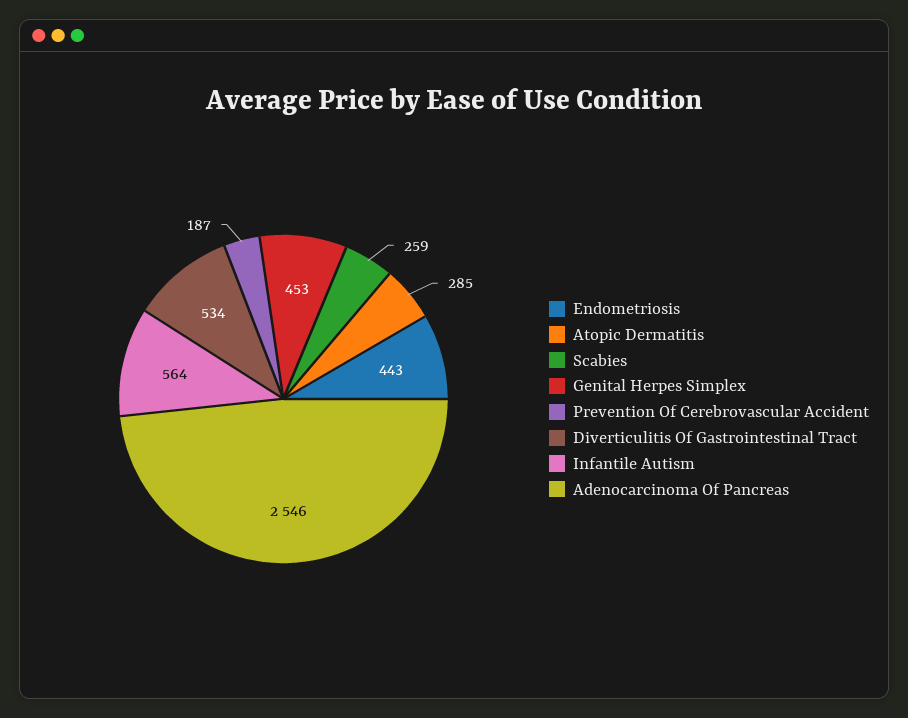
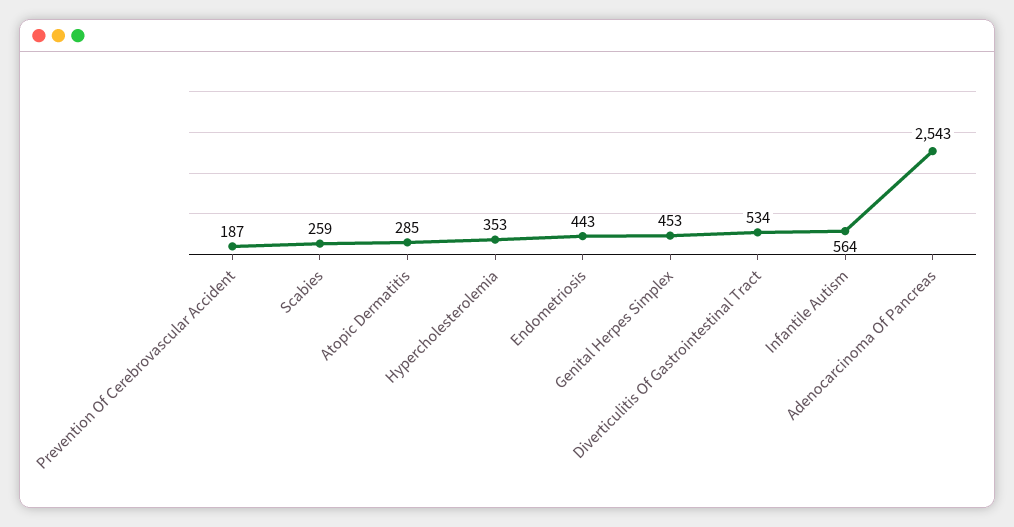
  {
    "Endometriosis": 443,
    "Atopic Dermatitis": 285,
    "Scabies": 259,
    "Genital Herpes Simplex": 453,
    "Prevention Of Cerebrovascular Accident": 187,
    "Diverticulitis Of Gastrointestinal Tract": 534,
    "Infantile Autism": 564,
-   "Adenocarcinoma Of Pancreas": 2546
+   "Adenocarcinoma Of Pancreas": 2543,
+   "Hypercholesterolemia": 353
  }

